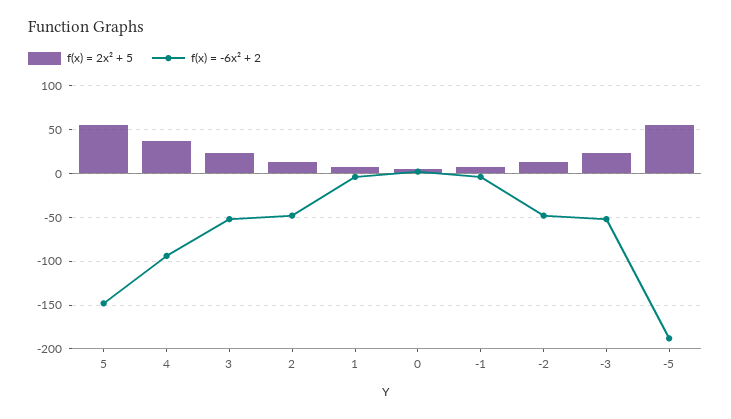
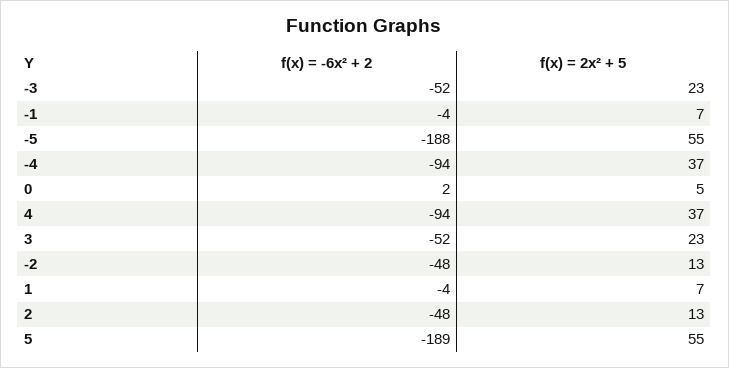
  {
    "f(x) = 2x² + 5": {
      "5": 55,
      "4": 37,
      "3": 23,
      "2": 13,
      "1": 7,
      "0": 5,
      "-1": 7,
      "-2": 13,
      "-3": 23,
-     "-5": 55
+     "-5": 55,
+     "-4": 37
    },
    "f(x) = -6x² + 2": {
-     "5": -150,
+     "5": -189,
      "4": -94,
      "3": -52,
      "2": -48,
      "1": -4,
      "0": 2,
      "-1": -4,
      "-2": -48,
      "-3": -52,
-     "-5": -188
+     "-5": -188,
+     "-4": -94
    }
  }

